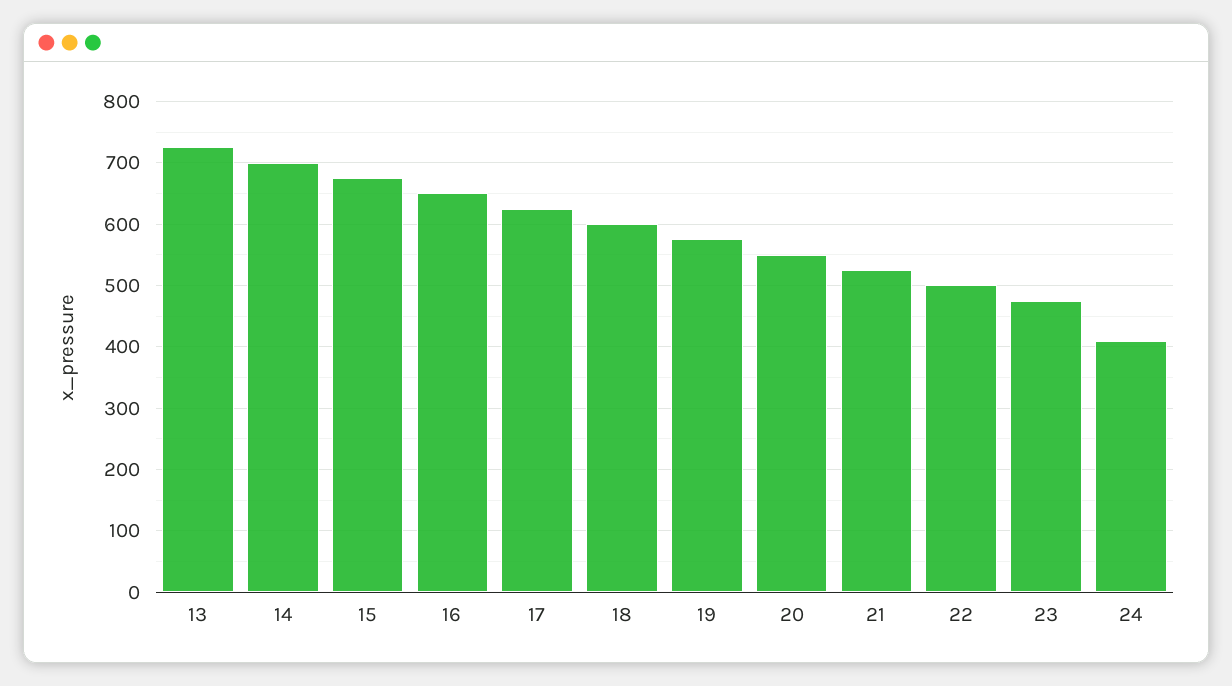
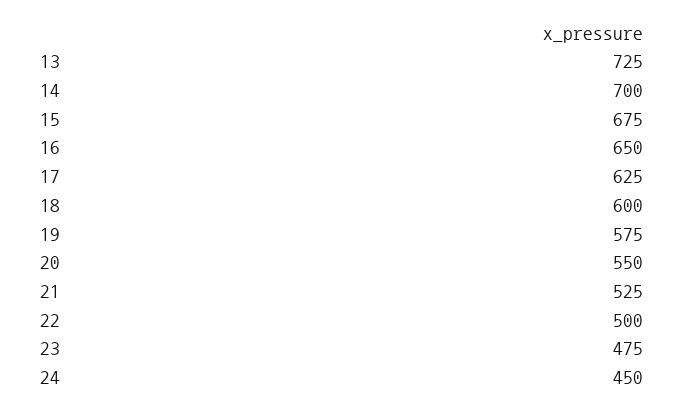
  {
    "13": 725,
    "14": 700,
    "15": 675,
    "16": 650,
    "17": 625,
    "18": 600,
    "19": 575,
    "20": 550,
    "21": 525,
    "22": 500,
    "23": 475,
-   "24": 410
+   "24": 450
  }

